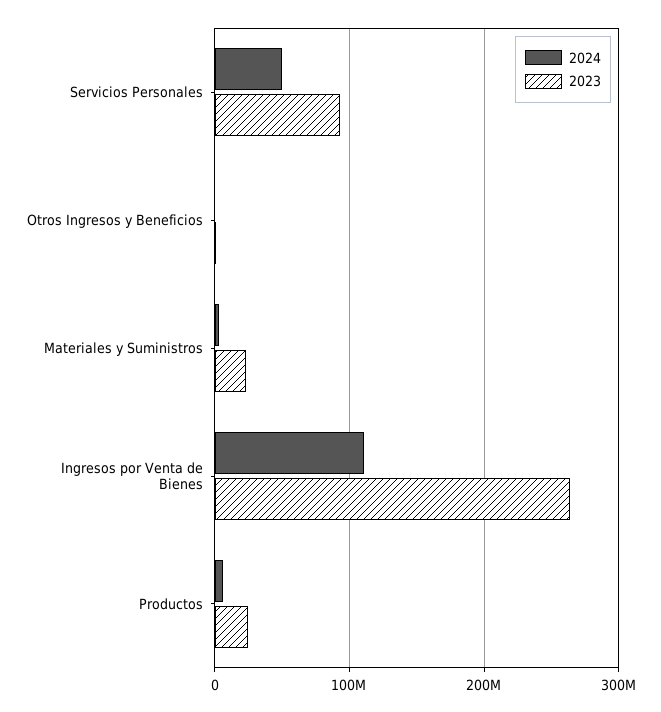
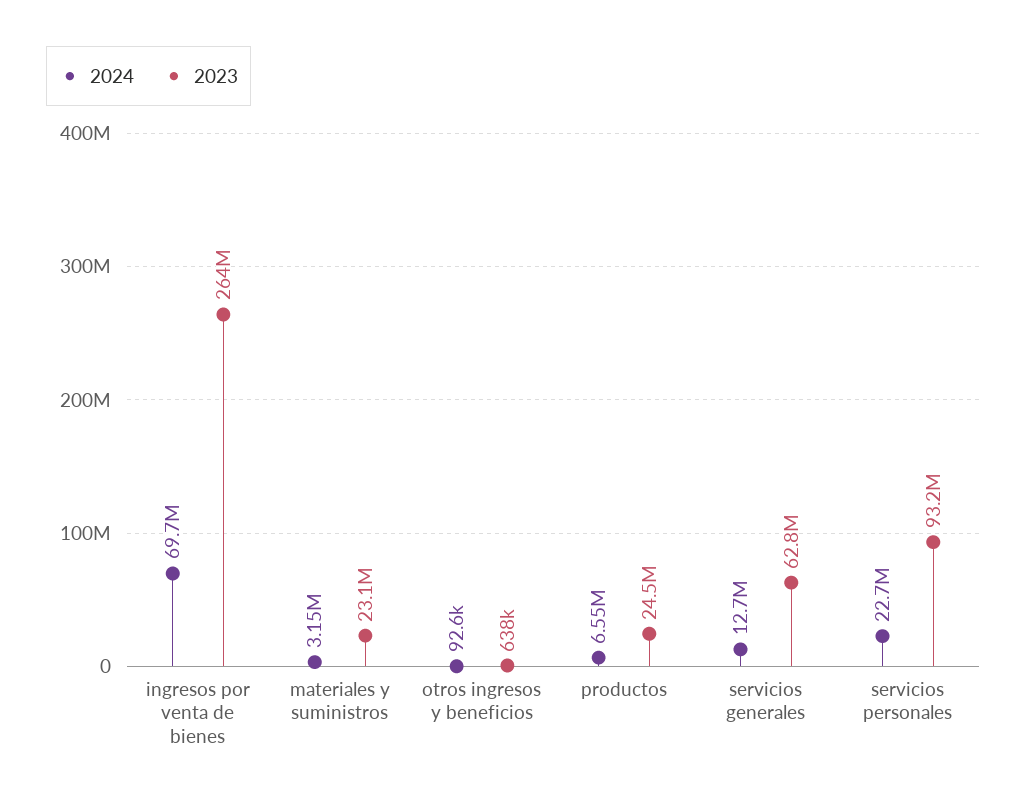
  {
    "2024": {
-     "Servicios Personales": 50000000,
+     "Servicios Personales": 22700000,
      "Otros Ingresos y Beneficios": 92600,
      "Materiales y Suministros": 3150000,
-     "Ingresos por Venta de Bienes": 110000000,
+     "Ingresos por Venta de Bienes": 69700000,
-     "Productos": 6550000
+     "Productos": 6550000,
+     "servicios generales": 12700000
    },
    "2023": {
      "Servicios Personales": 93200000,
      "Otros Ingresos y Beneficios": 638000,
      "Materiales y Suministros": 23100000,
      "Ingresos por Venta de Bienes": 264000000,
-     "Productos": 24500000
+     "Productos": 24500000,
+     "servicios generales": 62800000
    }
  }

